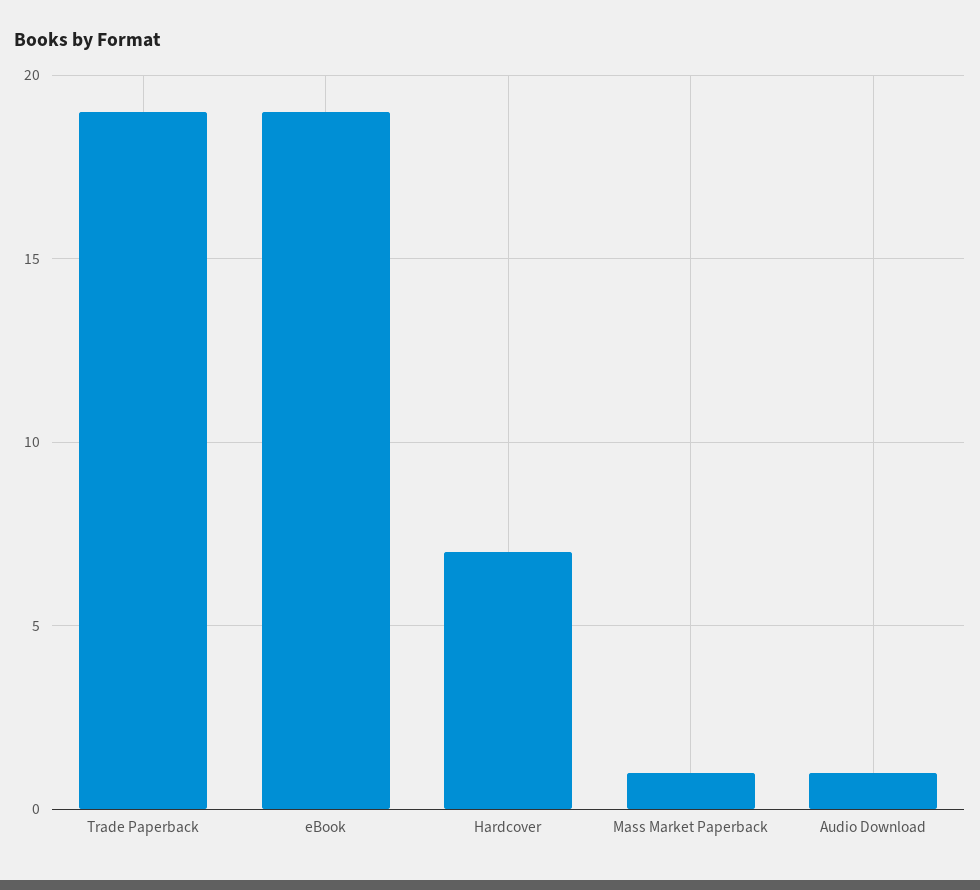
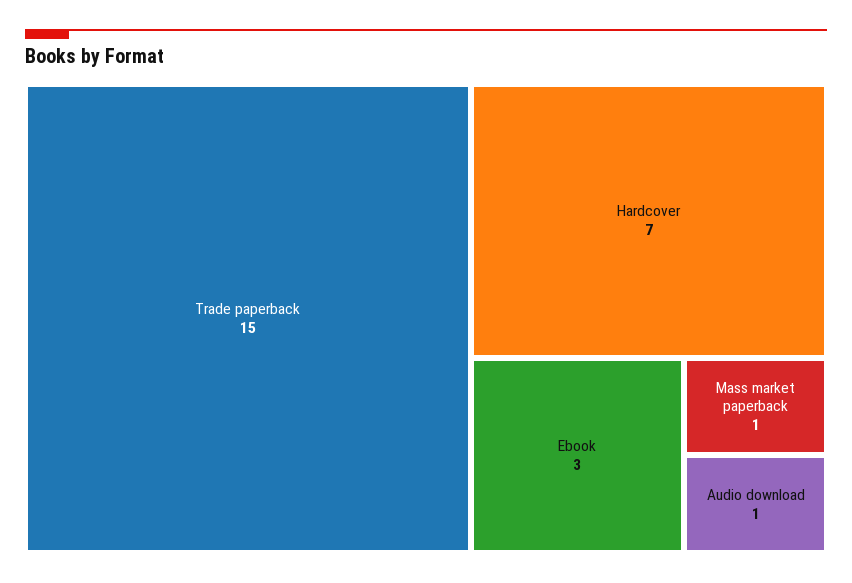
  {
-   "Trade Paperback": 19,
+   "Trade Paperback": 15,
-   "eBook": 19,
+   "eBook": 3,
    "Hardcover": 7,
    "Mass Market Paperback": 1,
    "Audio Download": 1
  }

